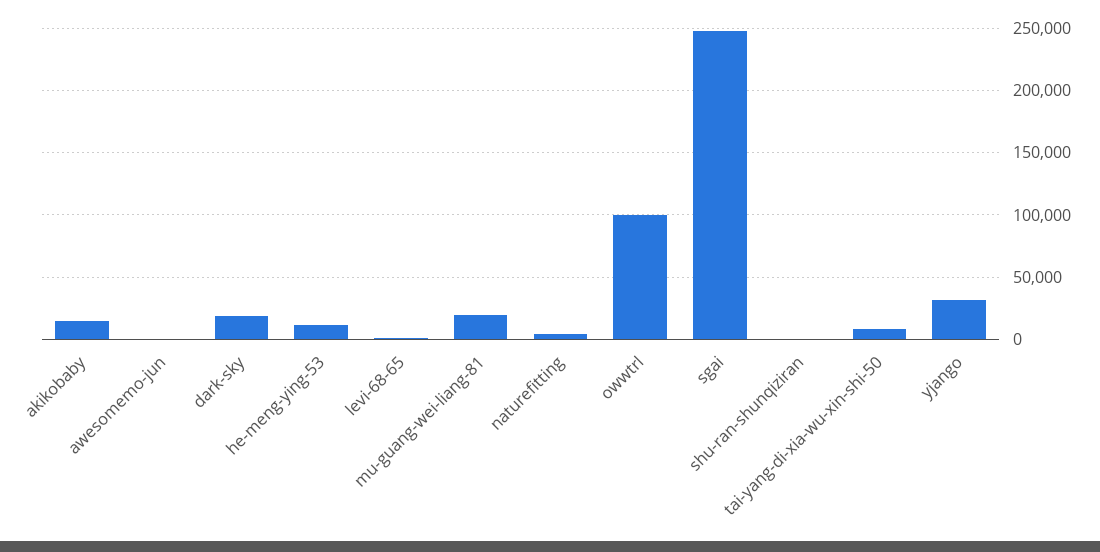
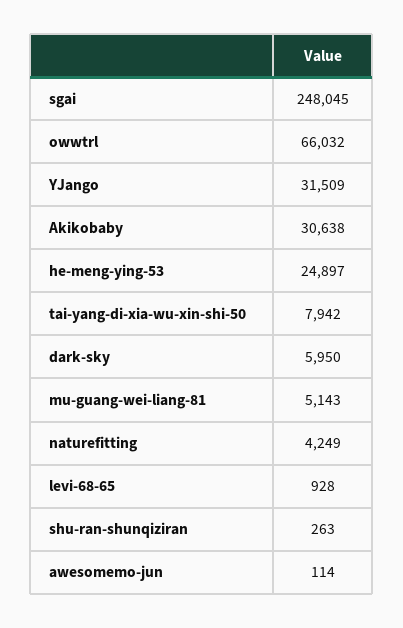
  {
-   "akikobaby": 15000,
+   "akikobaby": 30638,
    "awesomemo-jun": 114,
-   "dark-sky": 20000,
+   "dark-sky": 5950,
-   "he-meng-ying-53": 10000,
+   "he-meng-ying-53": 24897,
    "levi-68-65": 928,
-   "mu-guang-wei-liang-81": 20000,
+   "mu-guang-wei-liang-81": 5143,
    "naturefitting": 4249,
-   "owwtrl": 100000,
+   "owwtrl": 66032,
    "sgai": 248045,
    "shu-ran-shunqiziran": 263,
    "tai-yang-di-xia-wu-xin-shi-50": 7942,
    "yjango": 31509
  }

